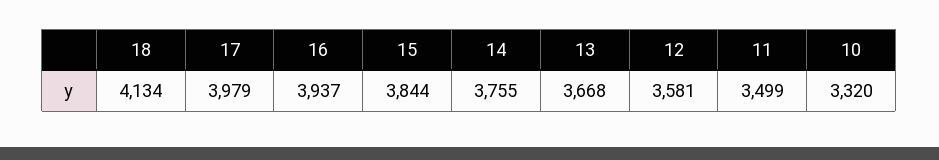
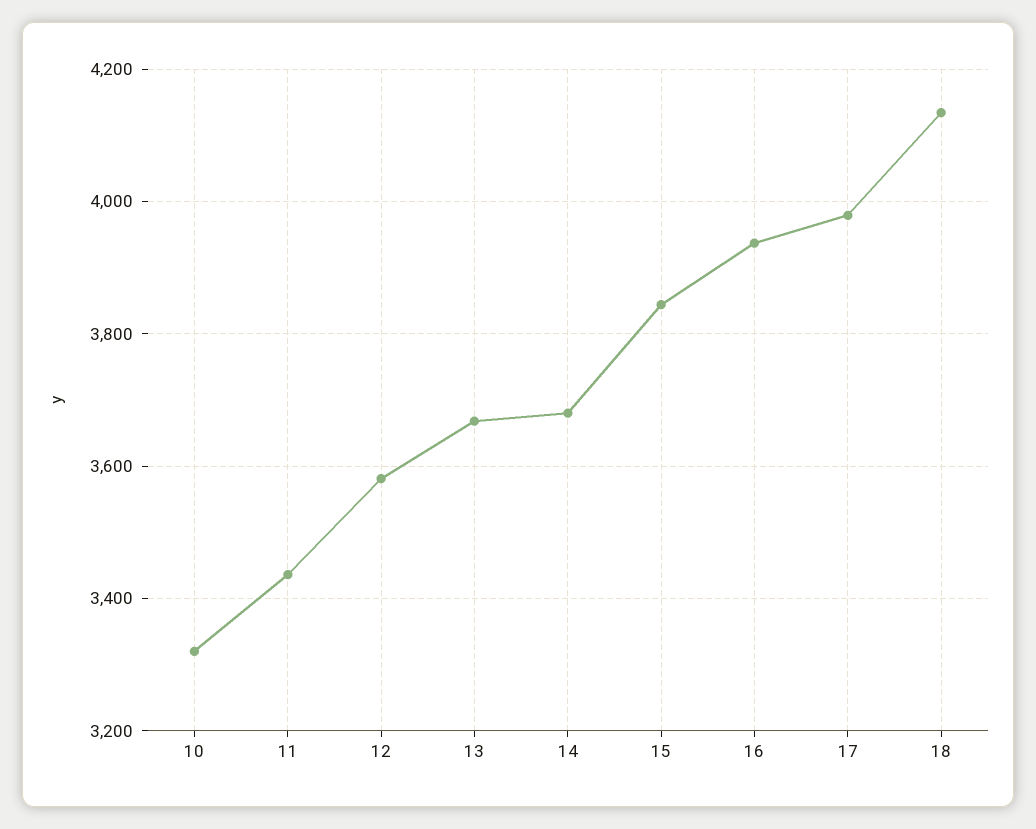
  {
    "18": 4134,
    "17": 3979,
    "16": 3937,
    "15": 3844,
-   "14": 3755,
+   "14": 3680,
    "13": 3668,
    "12": 3581,
-   "11": 3499,
+   "11": 3440,
    "10": 3320
  }

